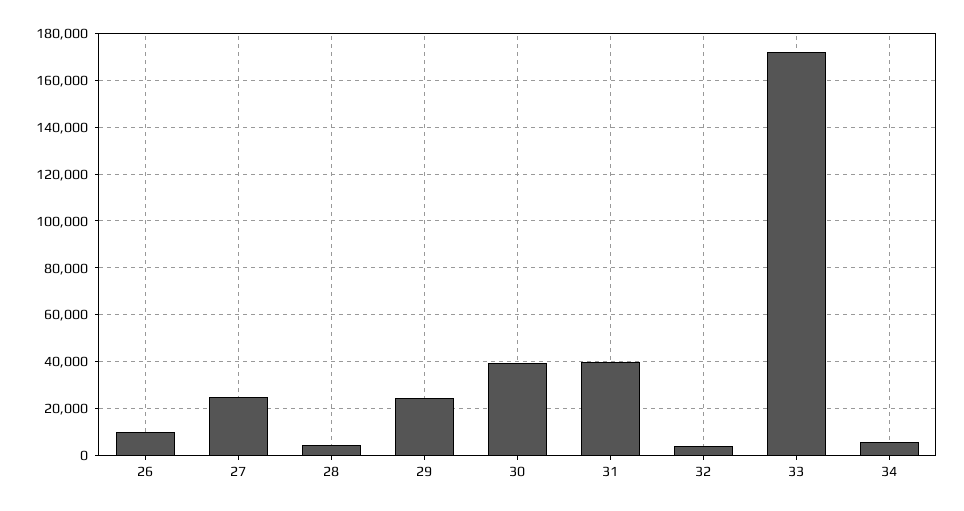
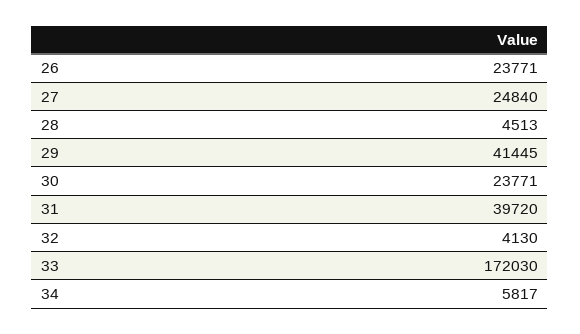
  {
-   "26": 10000,
+   "26": 23771,
    "27": 24840,
    "28": 4513,
-   "29": 25000,
+   "29": 41445,
-   "30": 40000,
+   "30": 23771,
    "31": 39720,
    "32": 4130,
    "33": 172030,
    "34": 5817
  }

